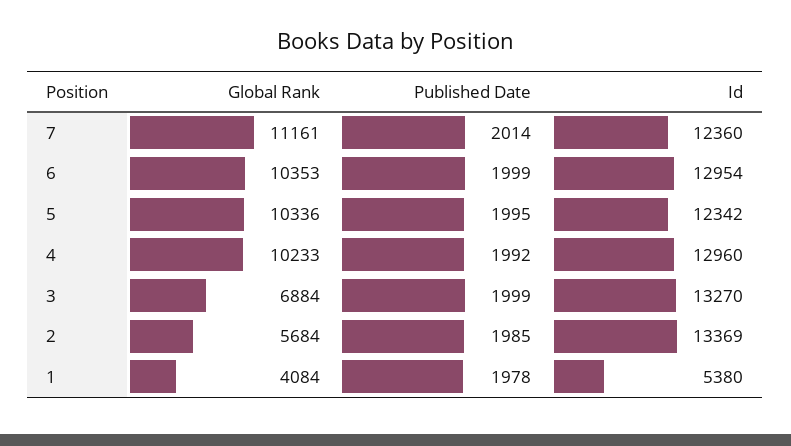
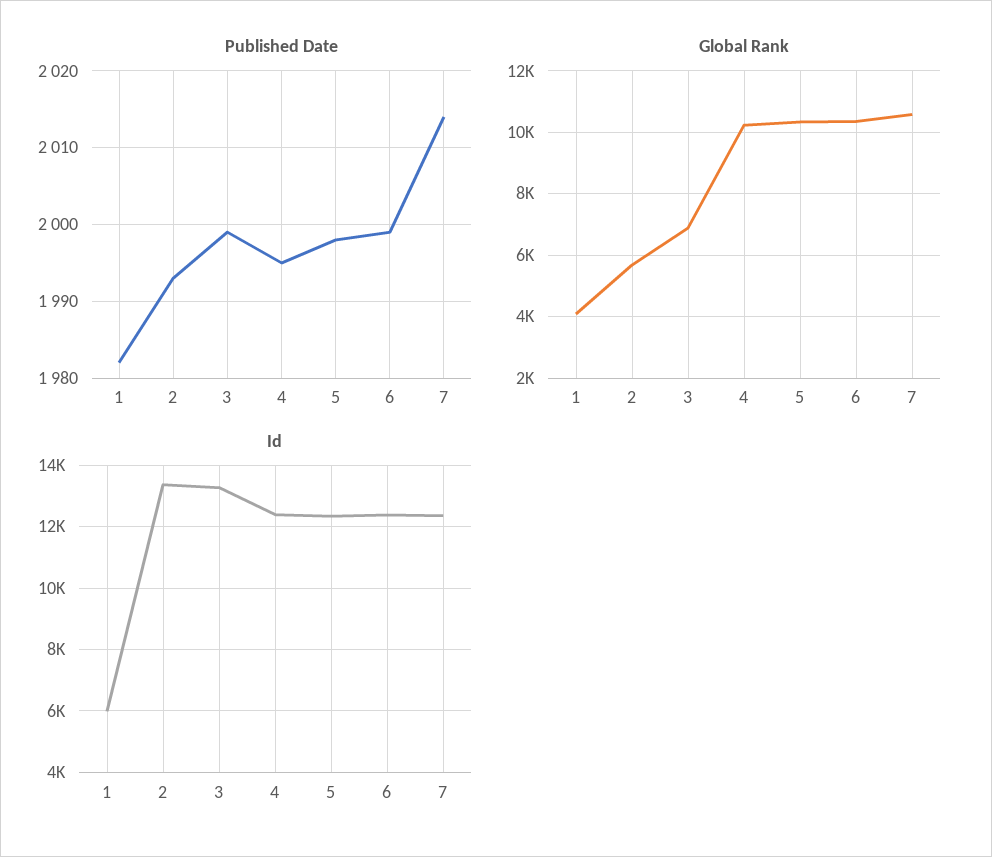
  {
    "Global Rank": {
-     "7": 11161,
+     "7": 10600,
      "6": 10353,
      "5": 10336,
      "4": 10233,
      "3": 6884,
      "2": 5684,
      "1": 4084
    },
    "Published Date": {
      "7": 2014,
      "6": 1999,
-     "5": 1995,
+     "5": 1998,
-     "4": 1992,
+     "4": 1995,
      "3": 1999,
-     "2": 1985,
+     "2": 1993,
-     "1": 1978
+     "1": 1982
    },
    "Id": {
      "7": 12360,
-     "6": 12954,
+     "6": 12400,
      "5": 12342,
-     "4": 12960,
+     "4": 12400,
      "3": 13270,
      "2": 13369,
-     "1": 5380
+     "1": 6000
    }
  }

